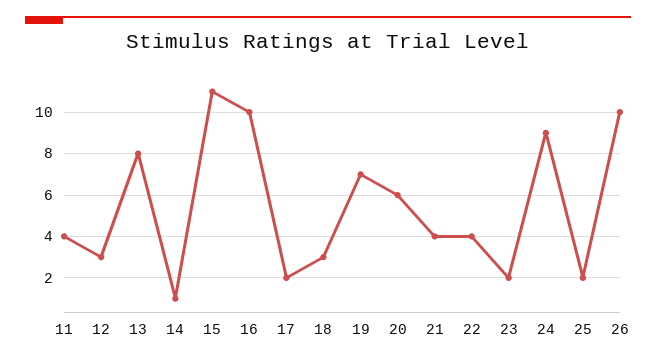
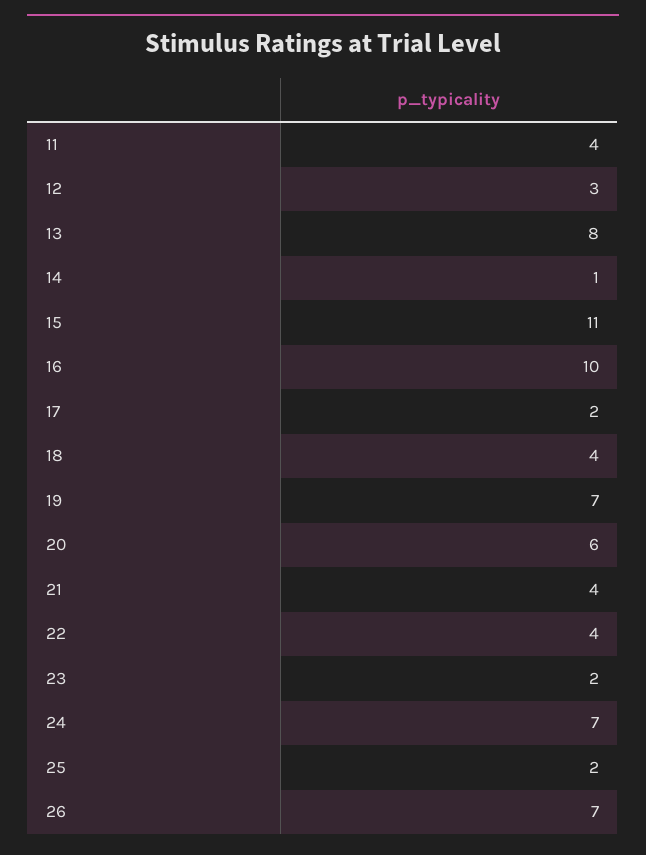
  {
    "11": 4,
    "12": 3,
    "13": 8,
    "14": 1,
    "15": 11,
    "16": 10,
    "17": 2,
-   "18": 3,
+   "18": 4,
    "19": 7,
    "20": 6,
    "21": 4,
    "22": 4,
    "23": 2,
-   "24": 9,
+   "24": 7,
    "25": 2,
-   "26": 10
+   "26": 7
  }

